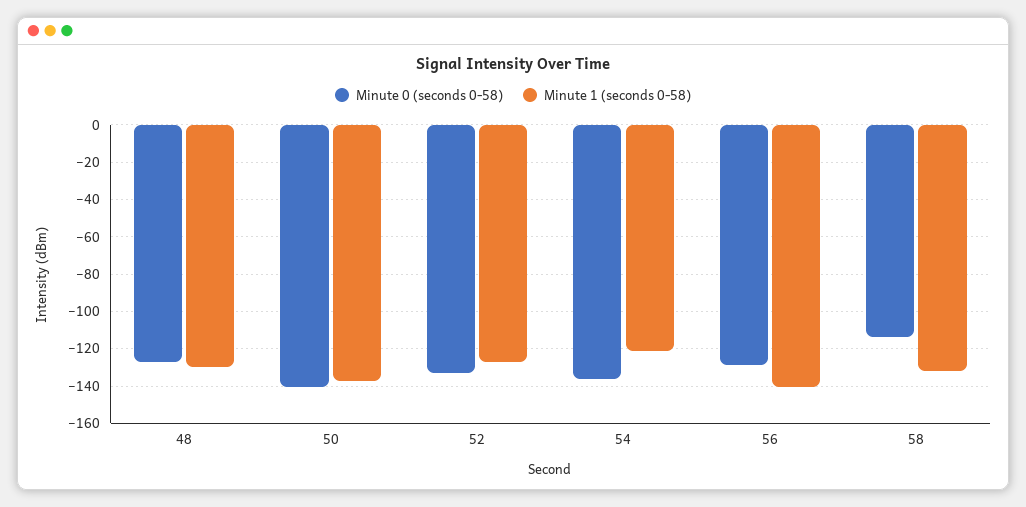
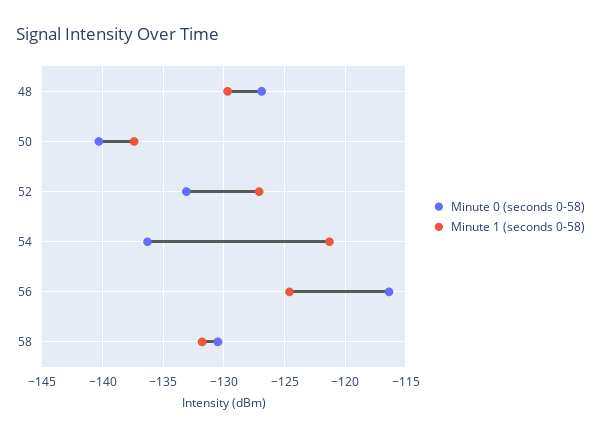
  {
    "Minute 0 (seconds 0-58)": {
      "48": -127,
      "50": -140.5,
      "52": -133,
      "54": -136.5,
-     "56": -130,
+     "56": -116.5,
-     "58": -115
+     "58": -130.5
    },
    "Minute 1 (seconds 0-58)": {
      "48": -129.5,
      "50": -137.5,
      "52": -127,
      "54": -121.5,
-     "56": -140,
+     "56": -124.5,
      "58": -132
    }
  }

